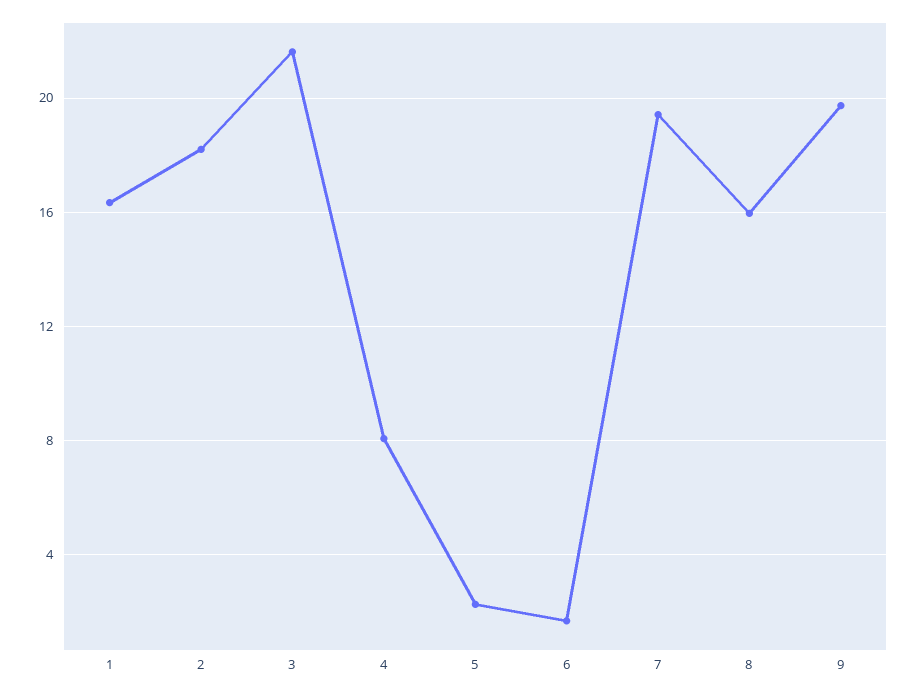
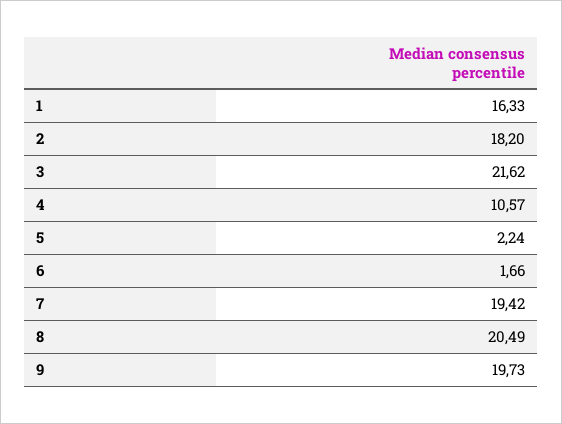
  {
    "1": 16.33,
    "2": 18.2,
    "3": 21.62,
-   "4": 8,
+   "4": 10.57,
    "5": 2.24,
    "6": 1.66,
    "7": 19.42,
-   "8": 16,
+   "8": 20.49,
    "9": 19.73
  }

